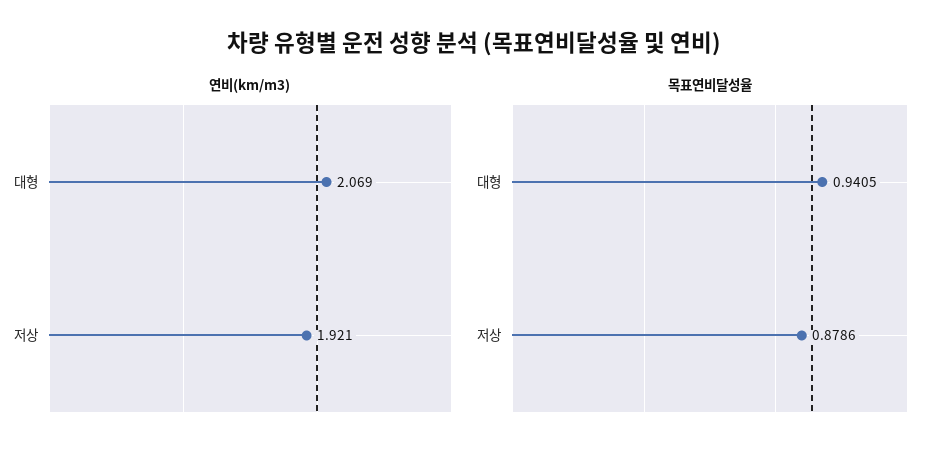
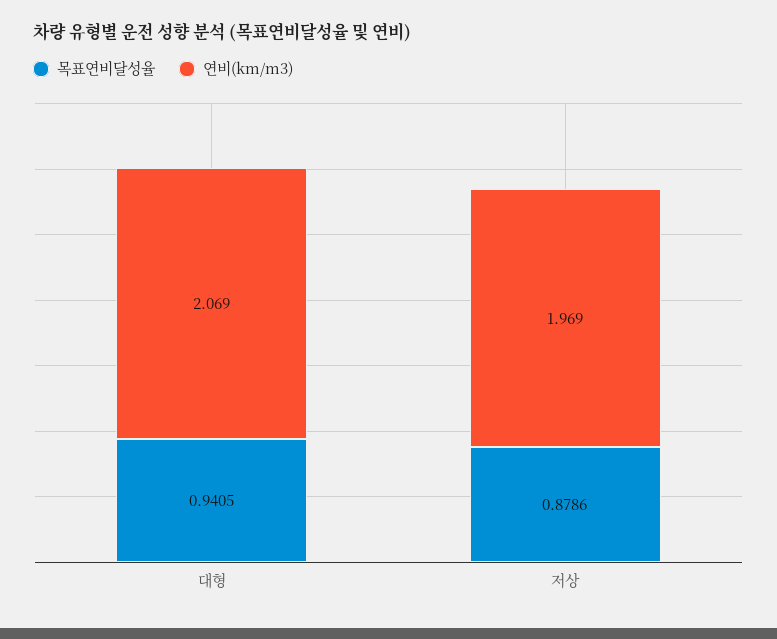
  {
    "연비(km/m3)": {
      "대형": 2.069,
-     "저상": 1.921
+     "저상": 1.969
    },
    "목표연비달성율": {
      "대형": 0.9405,
      "저상": 0.8786
    }
  }

